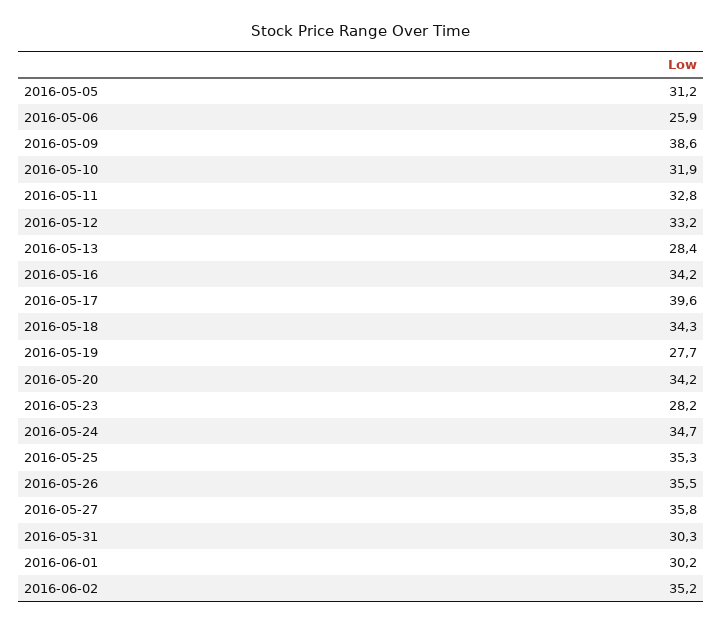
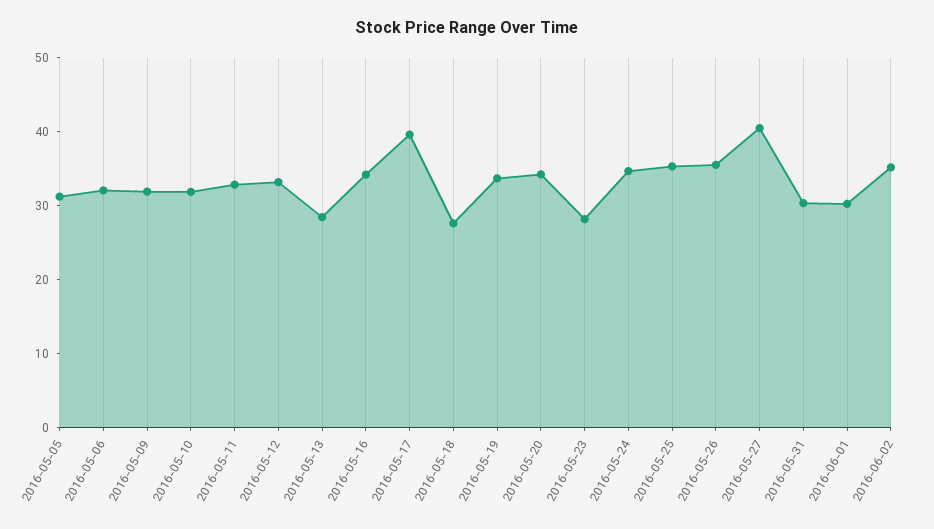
  {
    "2016-05-05": 31.2,
-   "2016-05-06": 25.9,
+   "2016-05-06": 32,
-   "2016-05-09": 38.6,
+   "2016-05-09": 32,
    "2016-05-10": 31.9,
    "2016-05-11": 32.8,
    "2016-05-12": 33.2,
    "2016-05-13": 28.4,
    "2016-05-16": 34.2,
    "2016-05-17": 39.6,
-   "2016-05-18": 34.3,
+   "2016-05-18": 28,
-   "2016-05-19": 27.7,
+   "2016-05-19": 34,
    "2016-05-20": 34.2,
    "2016-05-23": 28.2,
    "2016-05-24": 34.7,
    "2016-05-25": 35.3,
    "2016-05-26": 35.5,
-   "2016-05-27": 35.8,
+   "2016-05-27": 40,
    "2016-05-31": 30.3,
    "2016-06-01": 30.2,
    "2016-06-02": 35.2
  }

